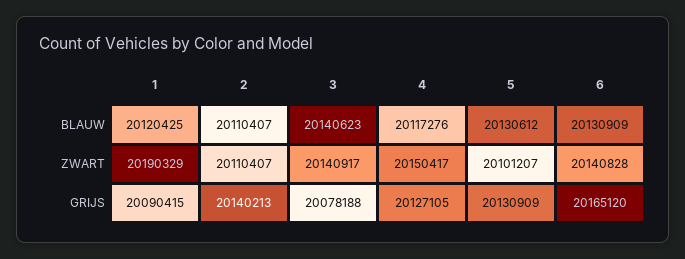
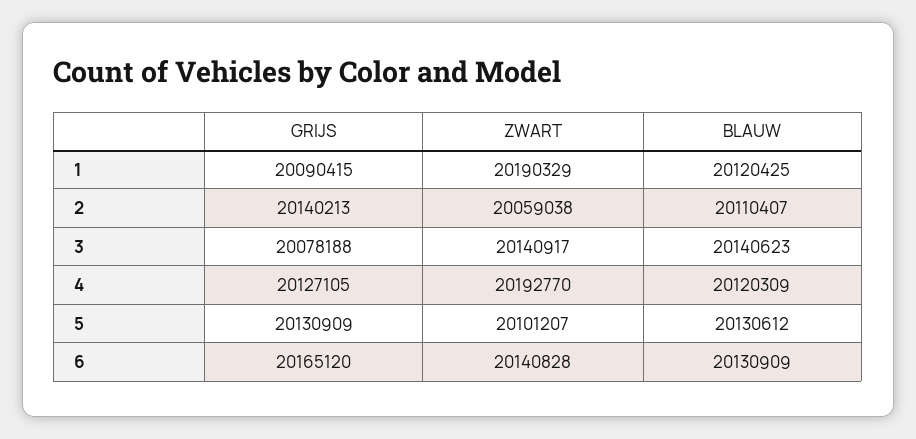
  {
    "1": {
      "BLAUW": 20120425,
      "ZWART": 20190329,
      "GRIJS": 20090415
    },
    "2": {
      "BLAUW": 20110407,
-     "ZWART": 20110407,
+     "ZWART": 20059038,
      "GRIJS": 20140213
    },
    "3": {
      "BLAUW": 20140623,
      "ZWART": 20140917,
      "GRIJS": 20078188
    },
    "4": {
-     "BLAUW": 20117276,
+     "BLAUW": 20120309,
-     "ZWART": 20150417,
+     "ZWART": 20192770,
      "GRIJS": 20127105
    },
    "5": {
      "BLAUW": 20130612,
      "ZWART": 20101207,
      "GRIJS": 20130909
    },
    "6": {
      "BLAUW": 20130909,
      "ZWART": 20140828,
      "GRIJS": 20165120
    }
  }

